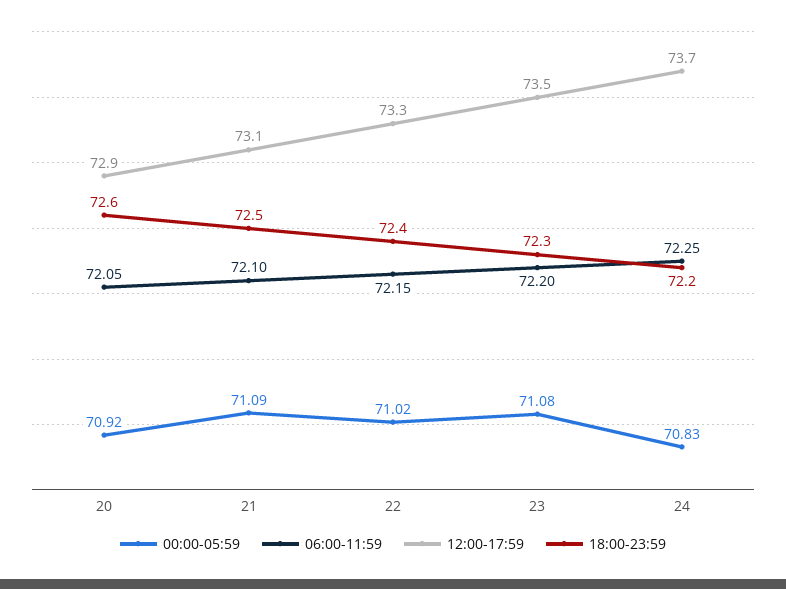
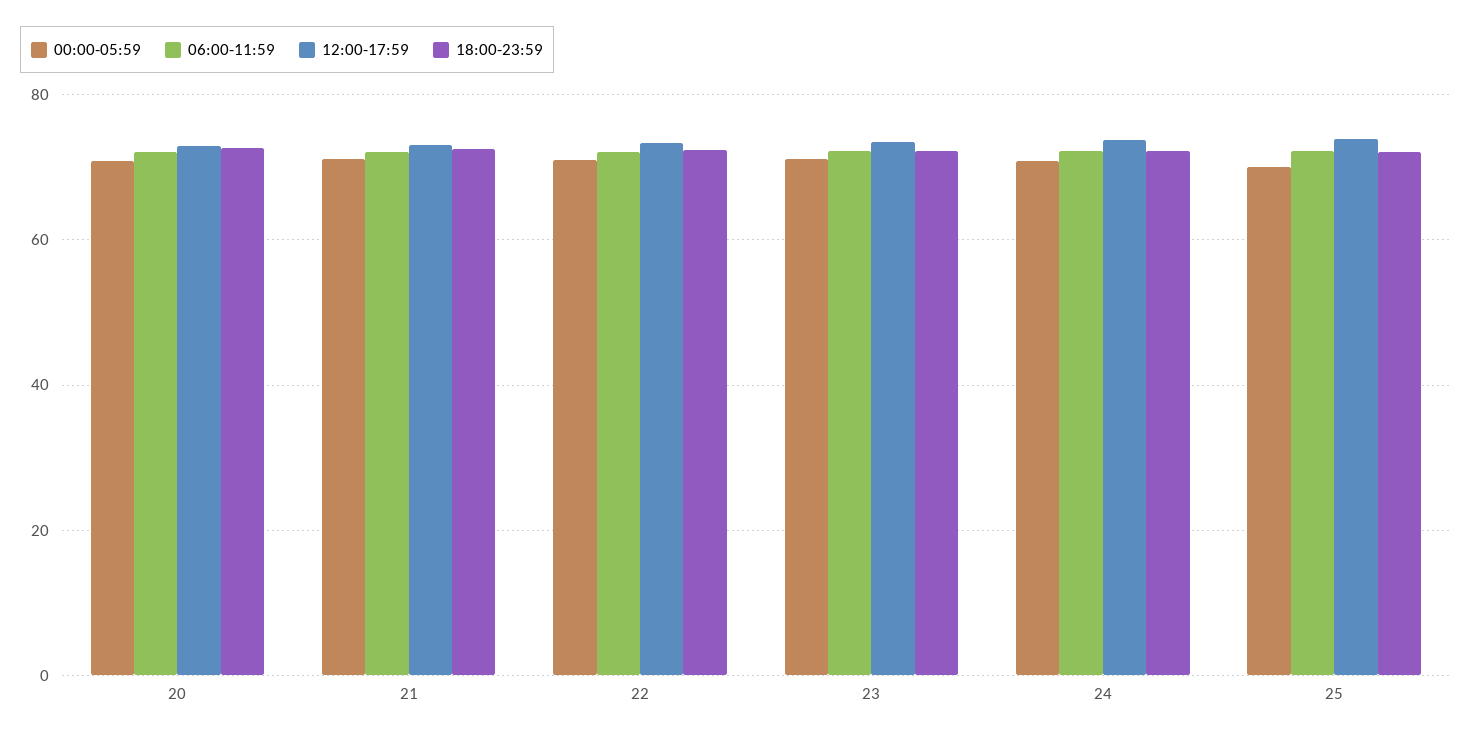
  {
    "00:00-05:59": {
      "20": 70.92,
      "21": 71.09,
      "22": 71.02,
      "23": 71.08,
-     "24": 70.83
+     "24": 70.83,
+     "25": 70
    },
    "06:00-11:59": {
      "20": 72.05,
      "21": 72.1,
      "22": 72.15,
      "23": 72.2,
-     "24": 72.25
+     "24": 72.25,
+     "25": 72
    },
    "12:00-17:59": {
      "20": 72.9,
      "21": 73.1,
      "22": 73.3,
      "23": 73.5,
-     "24": 73.7
+     "24": 73.7,
+     "25": 74
    },
    "18:00-23:59": {
      "20": 72.6,
      "21": 72.5,
      "22": 72.4,
      "23": 72.3,
-     "24": 72.2
+     "24": 72.2,
+     "25": 72
    }
  }

